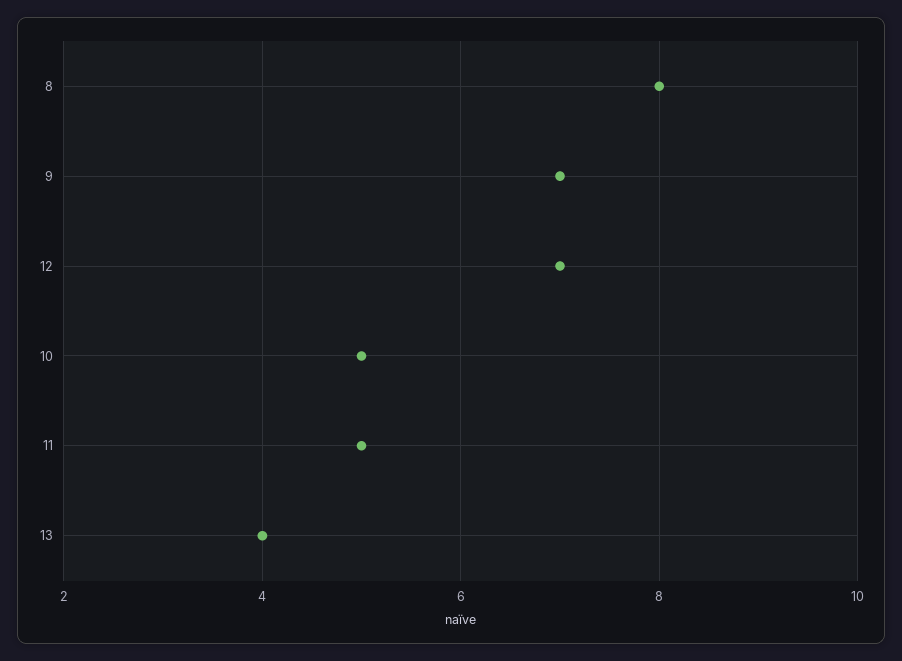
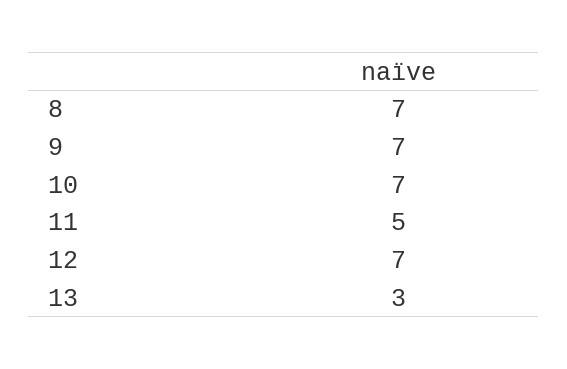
  {
-   "8": 8,
+   "8": 7,
    "9": 7,
    "12": 7,
-   "10": 5,
+   "10": 7,
    "11": 5,
-   "13": 4
+   "13": 3
  }

